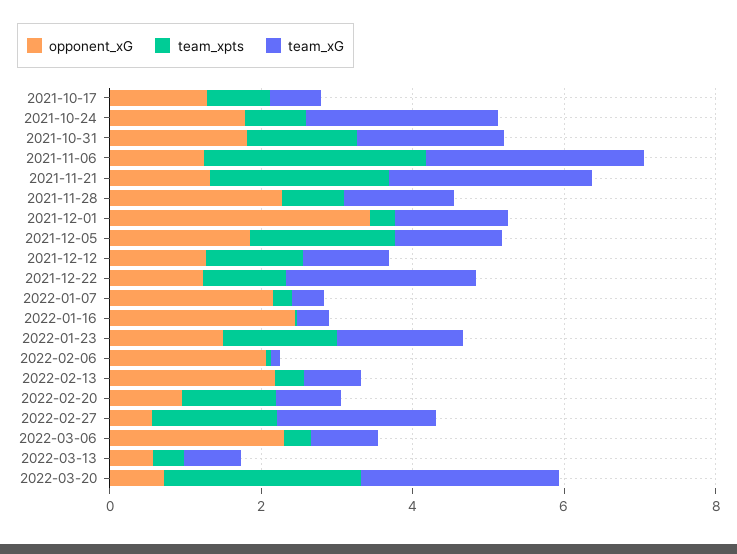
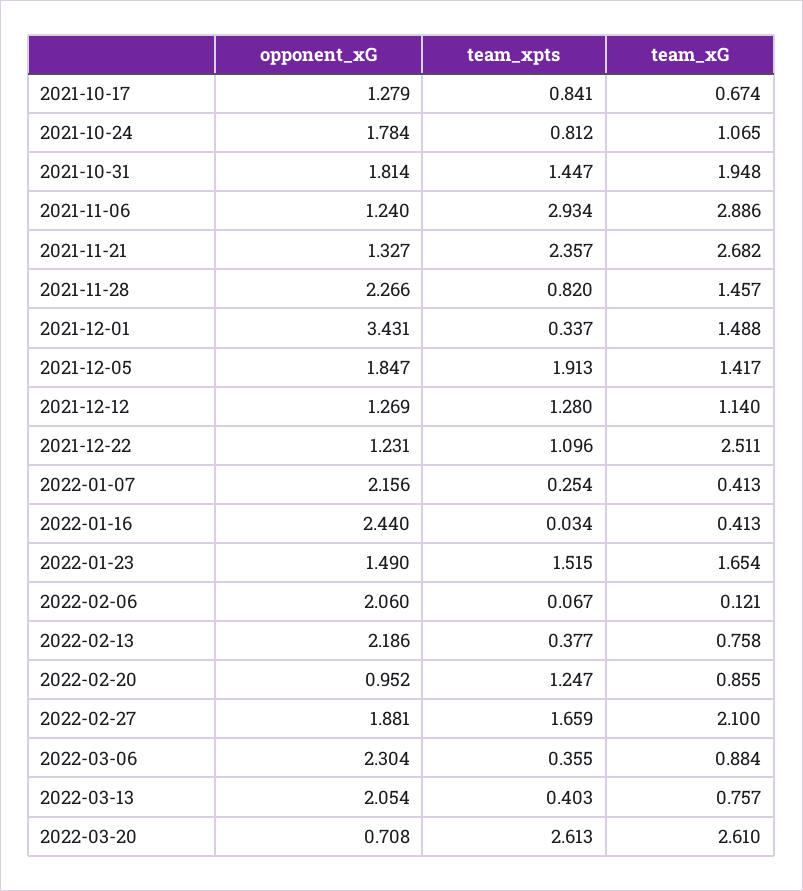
  {
    "opponent_xG": {
      "2021-10-17": 1.279,
      "2021-10-24": 1.784,
      "2021-10-31": 1.814,
      "2021-11-06": 1.24,
      "2021-11-21": 1.327,
      "2021-11-28": 2.266,
      "2021-12-01": 3.431,
      "2021-12-05": 1.847,
      "2021-12-12": 1.269,
      "2021-12-22": 1.231,
      "2022-01-07": 2.156,
      "2022-01-16": 2.44,
      "2022-01-23": 1.49,
      "2022-02-06": 2.06,
      "2022-02-13": 2.186,
      "2022-02-20": 0.952,
-     "2022-02-27": 0.5,
+     "2022-02-27": 1.881,
      "2022-03-06": 2.304,
-     "2022-03-13": 0.5,
+     "2022-03-13": 2.054,
      "2022-03-20": 0.708
    },
    "team_xpts": {
      "2021-10-17": 0.841,
      "2021-10-24": 0.812,
      "2021-10-31": 1.447,
      "2021-11-06": 2.934,
      "2021-11-21": 2.357,
      "2021-11-28": 0.82,
      "2021-12-01": 0.337,
      "2021-12-05": 1.913,
      "2021-12-12": 1.28,
      "2021-12-22": 1.096,
      "2022-01-07": 0.254,
      "2022-01-16": 0.034,
      "2022-01-23": 1.515,
      "2022-02-06": 0.067,
      "2022-02-13": 0.377,
      "2022-02-20": 1.247,
      "2022-02-27": 1.659,
      "2022-03-06": 0.355,
      "2022-03-13": 0.403,
      "2022-03-20": 2.613
    },
    "team_xG": {
      "2021-10-17": 0.674,
-     "2021-10-24": 2.5,
+     "2021-10-24": 1.065,
      "2021-10-31": 1.948,
      "2021-11-06": 2.886,
      "2021-11-21": 2.682,
      "2021-11-28": 1.457,
      "2021-12-01": 1.488,
      "2021-12-05": 1.417,
      "2021-12-12": 1.14,
      "2021-12-22": 2.511,
      "2022-01-07": 0.413,
      "2022-01-16": 0.413,
      "2022-01-23": 1.654,
      "2022-02-06": 0.121,
      "2022-02-13": 0.758,
      "2022-02-20": 0.855,
      "2022-02-27": 2.1,
      "2022-03-06": 0.884,
      "2022-03-13": 0.757,
      "2022-03-20": 2.61
    }
  }

